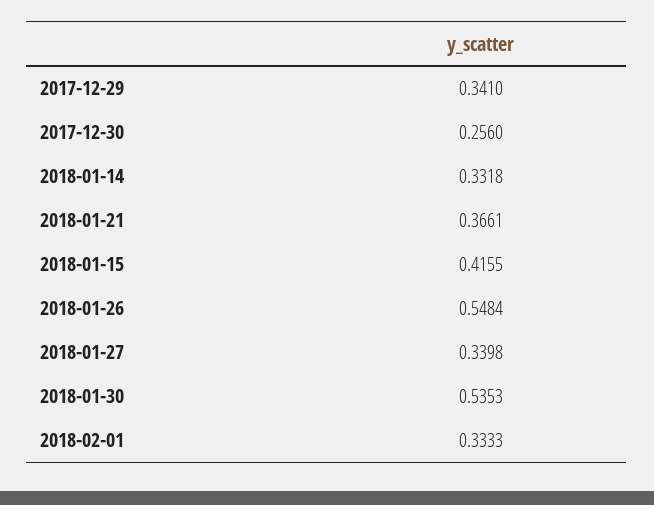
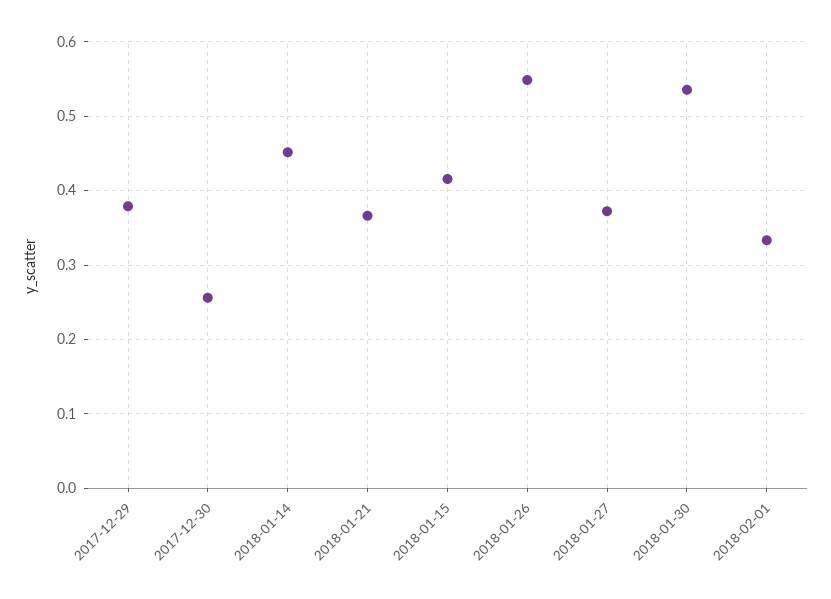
  {
-   "2017-12-29": 0.341,
+   "2017-12-29": 0.38,
    "2017-12-30": 0.256,
-   "2018-01-14": 0.3318,
+   "2018-01-14": 0.45,
    "2018-01-21": 0.3661,
    "2018-01-15": 0.4155,
    "2018-01-26": 0.5484,
-   "2018-01-27": 0.3398,
+   "2018-01-27": 0.37,
    "2018-01-30": 0.5353,
    "2018-02-01": 0.3333
  }

